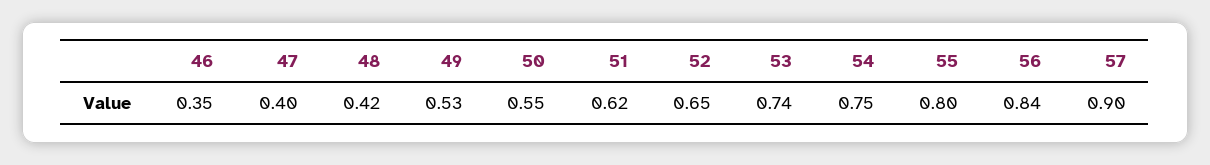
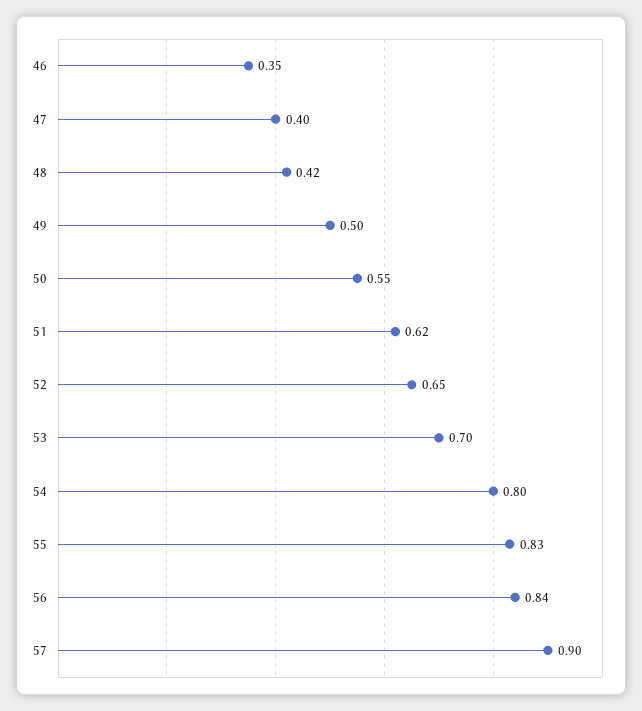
  {
    "46": 0.35,
    "47": 0.4,
    "48": 0.42,
-   "49": 0.53,
+   "49": 0.5,
    "50": 0.55,
    "51": 0.62,
    "52": 0.65,
-   "53": 0.74,
+   "53": 0.7,
-   "54": 0.75,
+   "54": 0.8,
-   "55": 0.8,
+   "55": 0.83,
    "56": 0.84,
    "57": 0.9
  }

